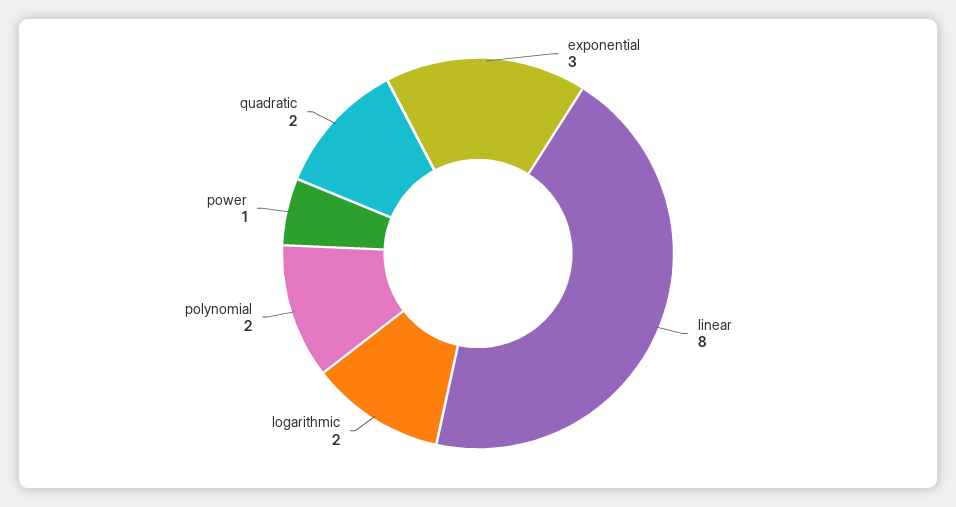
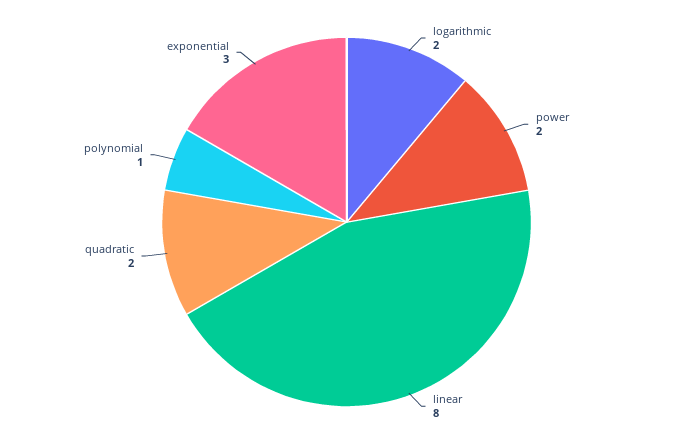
  {
    "exponential": 3,
    "linear": 8,
    "logarithmic": 2,
-   "polynomial": 2,
+   "polynomial": 1,
-   "power": 1,
+   "power": 2,
    "quadratic": 2
  }

